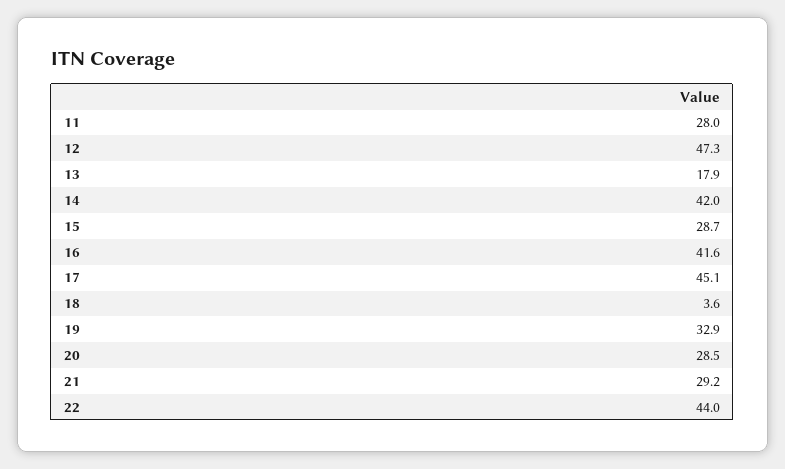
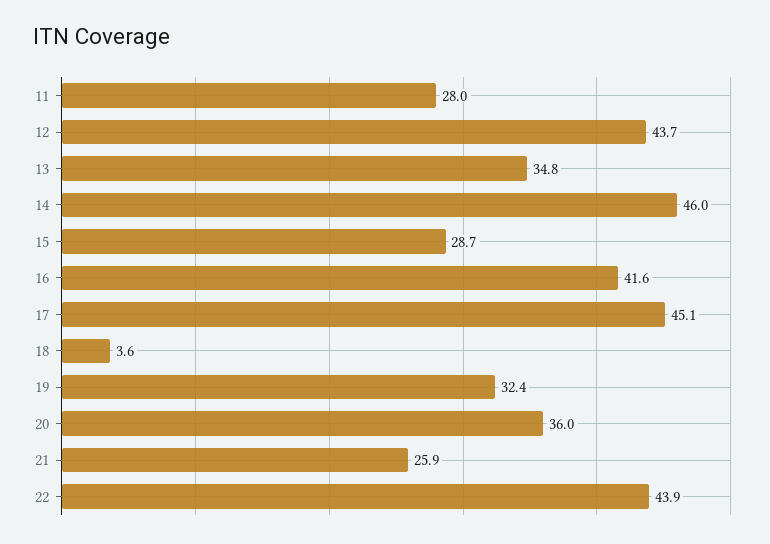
  {
    "11": 28,
-   "12": 47.3,
+   "12": 43.7,
-   "13": 17.9,
+   "13": 34.8,
-   "14": 42,
+   "14": 46,
    "15": 28.7,
    "16": 41.6,
    "17": 45.1,
    "18": 3.6,
-   "19": 32.9,
+   "19": 32.4,
-   "20": 28.5,
+   "20": 36,
-   "21": 29.2,
+   "21": 25.9,
-   "22": 44
+   "22": 43.9
  }

